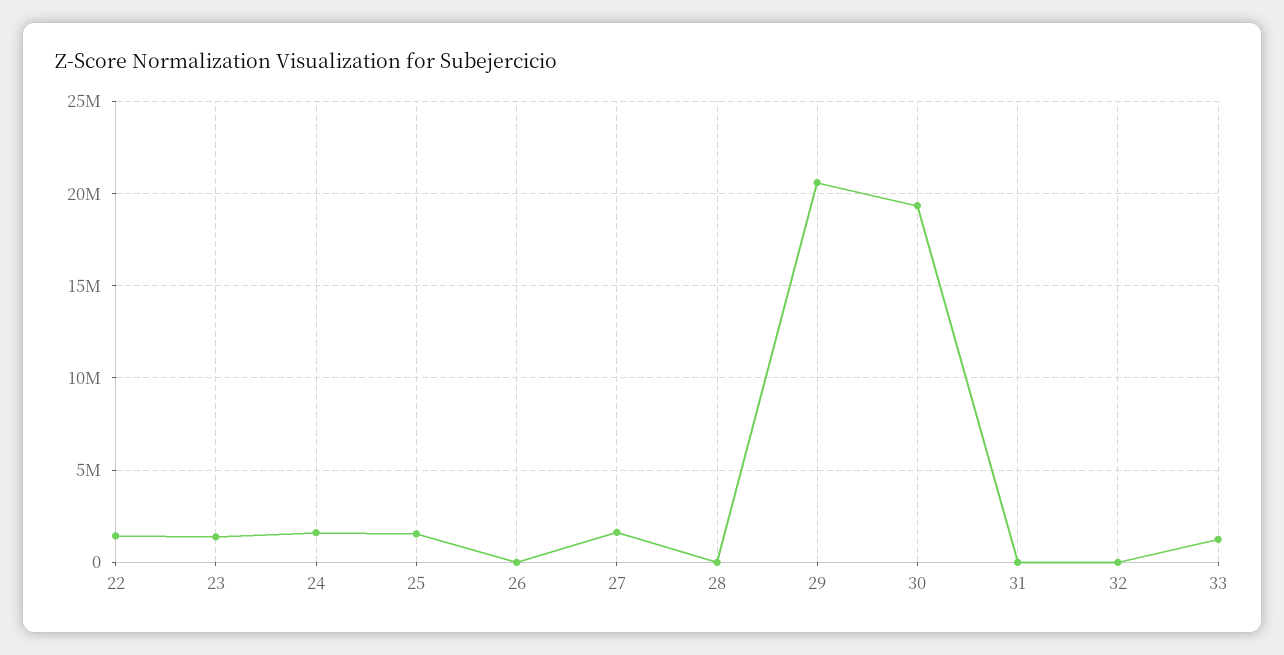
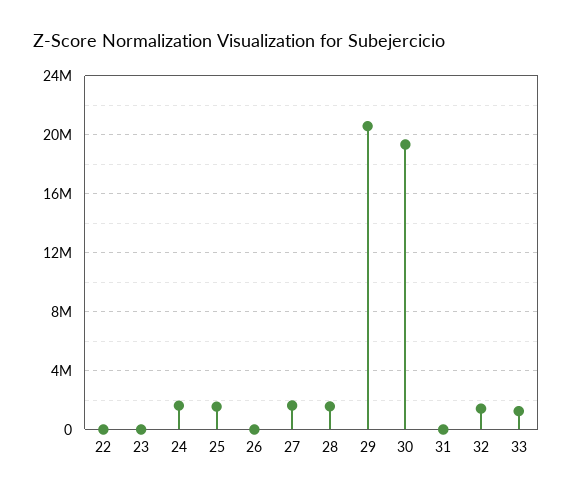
  {
-   "22": 1500000,
+   "22": 0,
-   "23": 1500000,
+   "23": 0,
    "24": 1500000,
    "25": 1500000,
    "26": 0,
    "27": 1500000,
-   "28": 0,
+   "28": 1500000,
    "29": 20500000,
    "30": 19500000,
    "31": 0,
-   "32": 0,
+   "32": 1500000,
    "33": 1500000
  }

